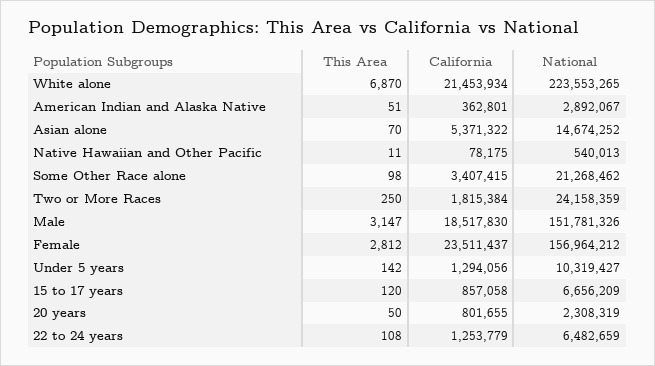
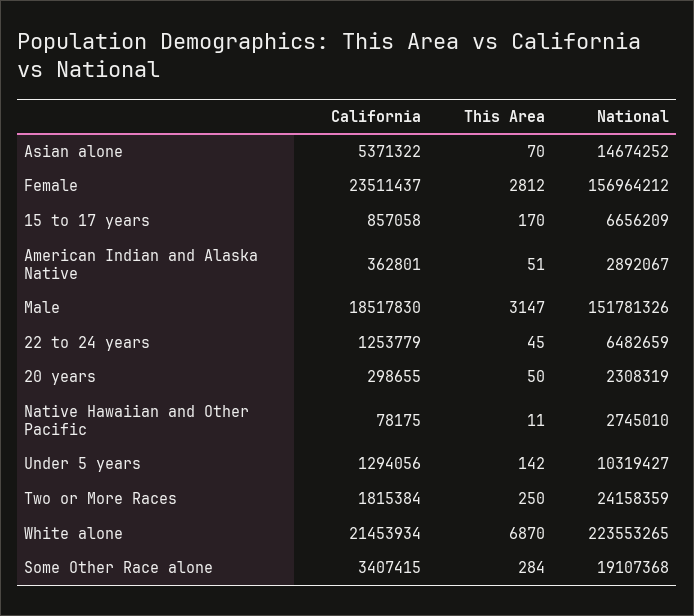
  {
    "This Area": {
      "White alone": 6870,
      "American Indian and Alaska Native": 51,
      "Asian alone": 70,
      "Native Hawaiian and Other Pacific": 11,
-     "Some Other Race alone": 98,
+     "Some Other Race alone": 284,
      "Two or More Races": 250,
      "Male": 3147,
      "Female": 2812,
      "Under 5 years": 142,
-     "15 to 17 years": 120,
+     "15 to 17 years": 170,
      "20 years": 50,
-     "22 to 24 years": 108
+     "22 to 24 years": 45
    },
    "California": {
      "White alone": 21453934,
      "American Indian and Alaska Native": 362801,
      "Asian alone": 5371322,
      "Native Hawaiian and Other Pacific": 78175,
      "Some Other Race alone": 3407415,
      "Two or More Races": 1815384,
      "Male": 18517830,
      "Female": 23511437,
      "Under 5 years": 1294056,
      "15 to 17 years": 857058,
-     "20 years": 801655,
+     "20 years": 298655,
      "22 to 24 years": 1253779
    },
    "National": {
      "White alone": 223553265,
      "American Indian and Alaska Native": 2892067,
      "Asian alone": 14674252,
-     "Native Hawaiian and Other Pacific": 540013,
+     "Native Hawaiian and Other Pacific": 2745010,
-     "Some Other Race alone": 21268462,
+     "Some Other Race alone": 19107368,
      "Two or More Races": 24158359,
      "Male": 151781326,
      "Female": 156964212,
      "Under 5 years": 10319427,
      "15 to 17 years": 6656209,
      "20 years": 2308319,
      "22 to 24 years": 6482659
    }
  }

